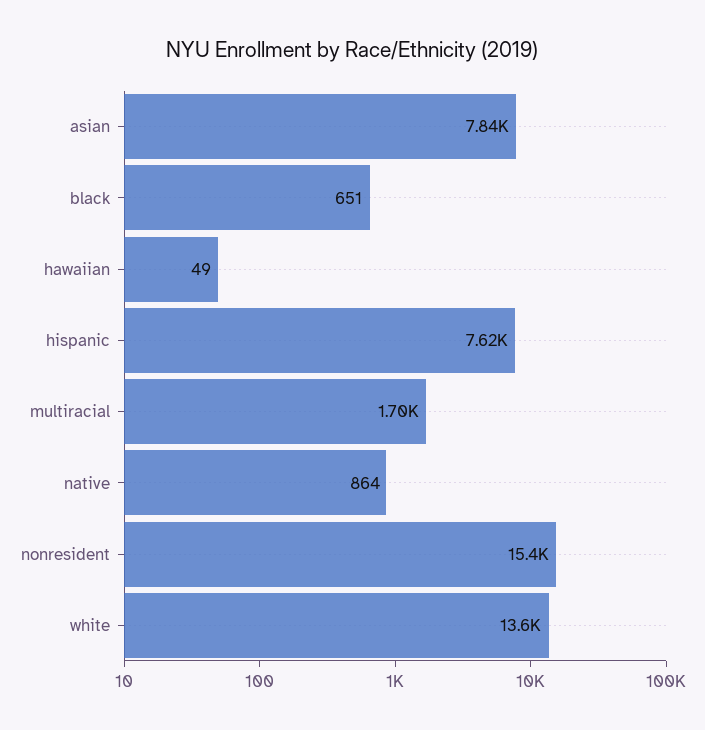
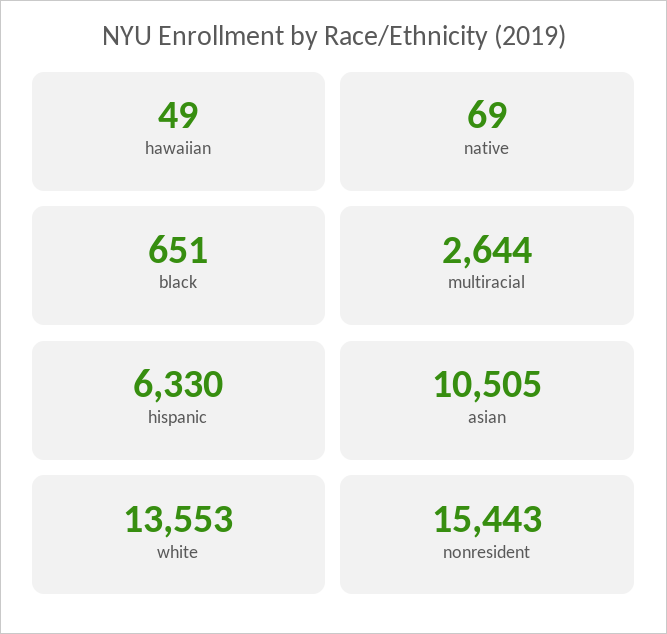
  {
-   "asian": 7840,
+   "asian": 10505,
    "black": 651,
    "hawaiian": 49,
-   "hispanic": 7620,
+   "hispanic": 6330,
-   "multiracial": 1700,
+   "multiracial": 2644,
-   "native": 864,
+   "native": 69,
    "nonresident": 15443,
    "white": 13553
  }

